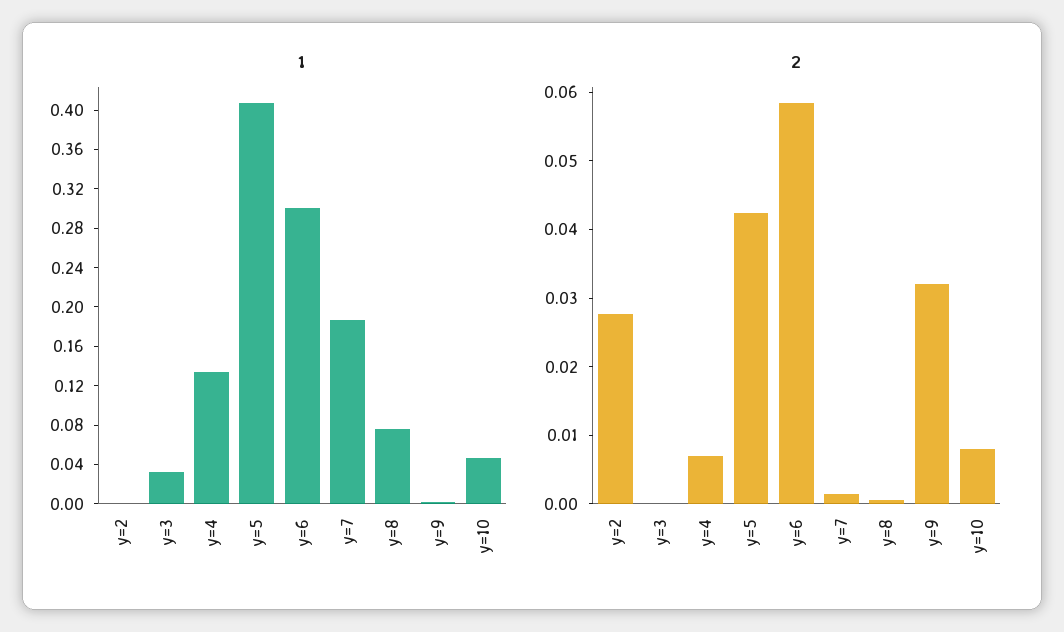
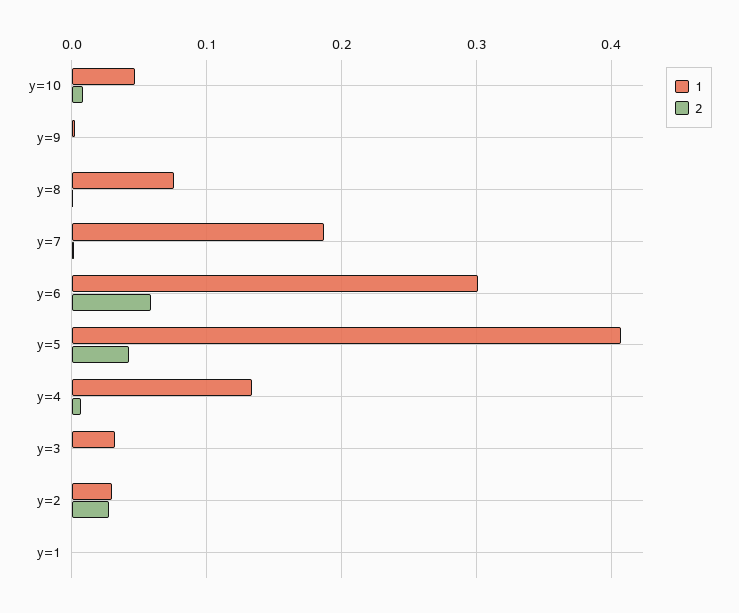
  {
    "1": {
-     "y=2": 0,
+     "y=2": 0.03,
      "y=3": 0.03,
      "y=4": 0.13,
      "y=5": 0.41,
      "y=6": 0.3,
      "y=7": 0.19,
      "y=8": 0.08,
      "y=9": 0,
-     "y=10": 0.05
+     "y=10": 0.05,
+     "y=1": 0
    },
    "2": {
      "y=2": 0.028,
      "y=3": 0,
      "y=4": 0.008,
      "y=5": 0.042,
      "y=6": 0.058,
      "y=7": 0.002,
      "y=8": 0,
-     "y=9": 0.032,
+     "y=9": 0,
-     "y=10": 0.008
+     "y=10": 0.008,
+     "y=1": 0
    }
  }

